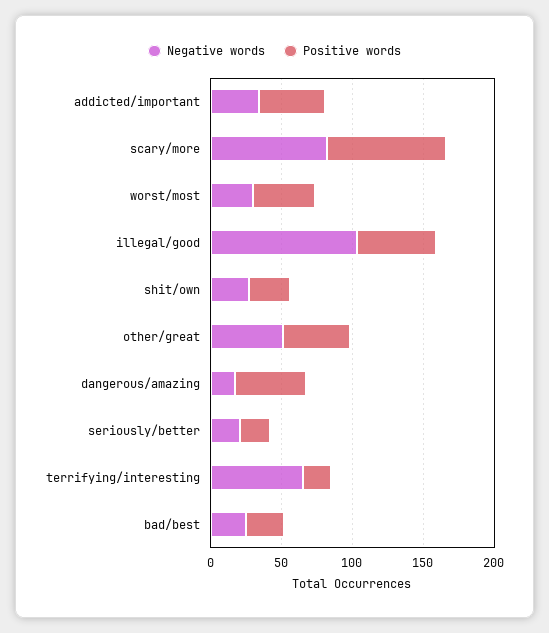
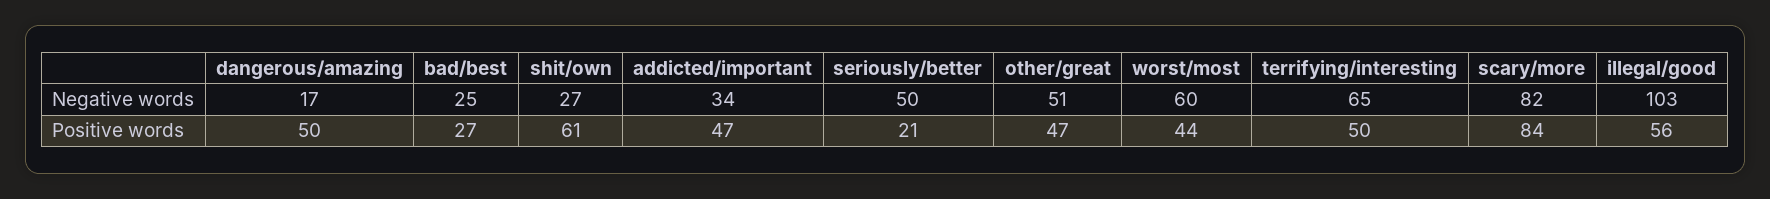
  {
    "Negative words": {
      "addicted/important": 34,
      "scary/more": 82,
-     "worst/most": 30,
+     "worst/most": 60,
      "illegal/good": 103,
      "shit/own": 27,
      "other/great": 51,
      "dangerous/amazing": 17,
-     "seriously/better": 20,
+     "seriously/better": 50,
      "terrifying/interesting": 65,
      "bad/best": 25
    },
    "Positive words": {
      "addicted/important": 47,
      "scary/more": 84,
      "worst/most": 44,
      "illegal/good": 56,
-     "shit/own": 30,
+     "shit/own": 61,
      "other/great": 47,
      "dangerous/amazing": 50,
      "seriously/better": 21,
-     "terrifying/interesting": 20,
+     "terrifying/interesting": 50,
      "bad/best": 27
    }
  }

